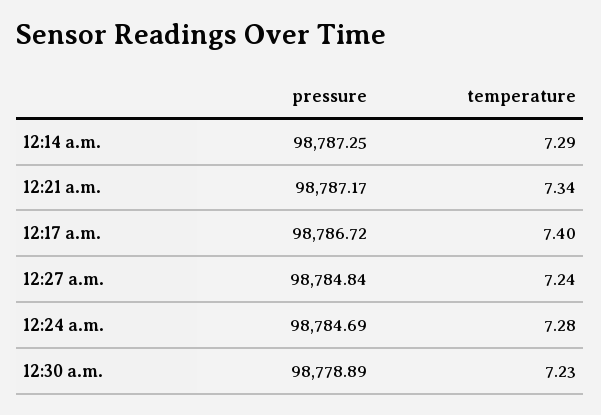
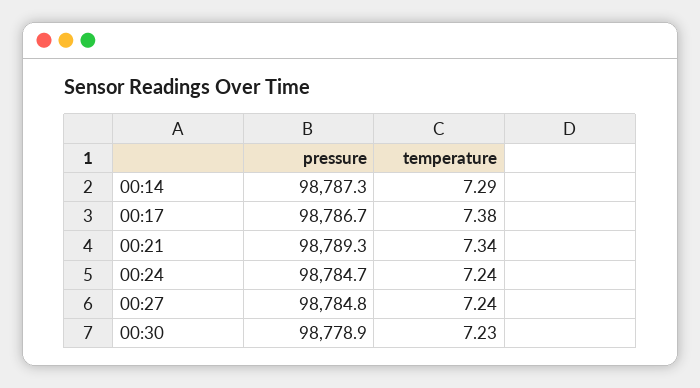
  {
    "pressure": {
      "12:14 a.m.": 98787.25,
-     "12:21 a.m.": 98787.17,
+     "12:21 a.m.": 98789.3,
      "12:17 a.m.": 98786.72,
      "12:27 a.m.": 98784.84,
      "12:24 a.m.": 98784.69,
      "12:30 a.m.": 98778.89
    },
    "temperature": {
      "12:14 a.m.": 7.29,
      "12:21 a.m.": 7.34,
-     "12:17 a.m.": 7.4,
+     "12:17 a.m.": 7.38,
      "12:27 a.m.": 7.24,
-     "12:24 a.m.": 7.28,
+     "12:24 a.m.": 7.24,
      "12:30 a.m.": 7.23
    }
  }

